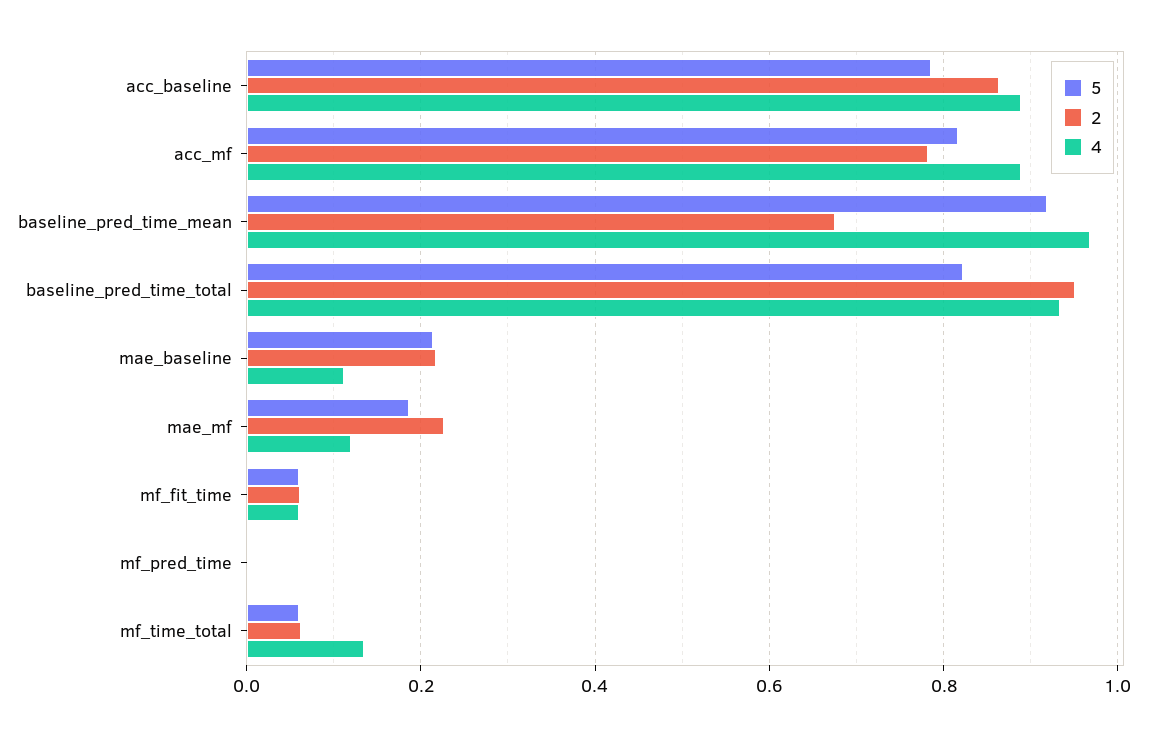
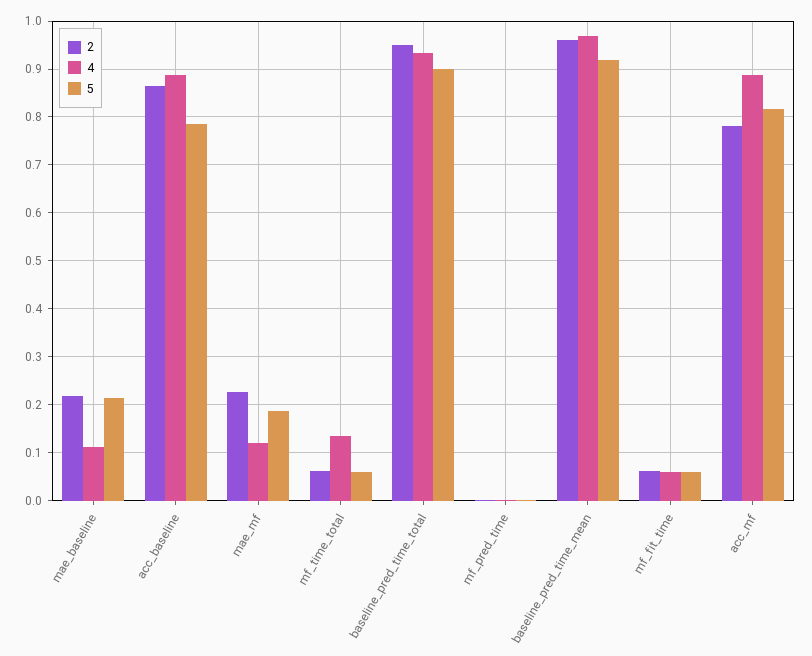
  {
    "5": {
      "acc_baseline": 0.78,
      "acc_mf": 0.82,
      "baseline_pred_time_mean": 0.92,
-     "baseline_pred_time_total": 0.82,
+     "baseline_pred_time_total": 0.9,
      "mae_baseline": 0.22,
      "mae_mf": 0.18,
      "mf_fit_time": 0.06,
      "mf_pred_time": 0,
      "mf_time_total": 0.06
    },
    "2": {
      "acc_baseline": 0.86,
      "acc_mf": 0.78,
-     "baseline_pred_time_mean": 0.68,
+     "baseline_pred_time_mean": 0.96,
      "baseline_pred_time_total": 0.96,
      "mae_baseline": 0.22,
      "mae_mf": 0.22,
      "mf_fit_time": 0.06,
      "mf_pred_time": 0,
      "mf_time_total": 0.06
    },
    "4": {
      "acc_baseline": 0.88,
      "acc_mf": 0.88,
      "baseline_pred_time_mean": 0.96,
      "baseline_pred_time_total": 0.94,
      "mae_baseline": 0.12,
      "mae_mf": 0.12,
      "mf_fit_time": 0.06,
      "mf_pred_time": 0,
      "mf_time_total": 0.14
    }
  }

